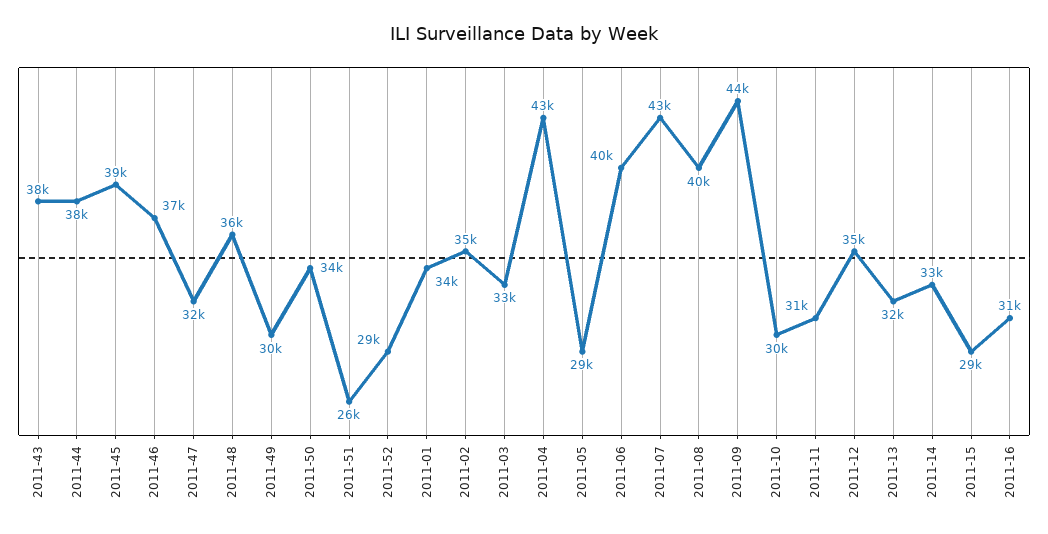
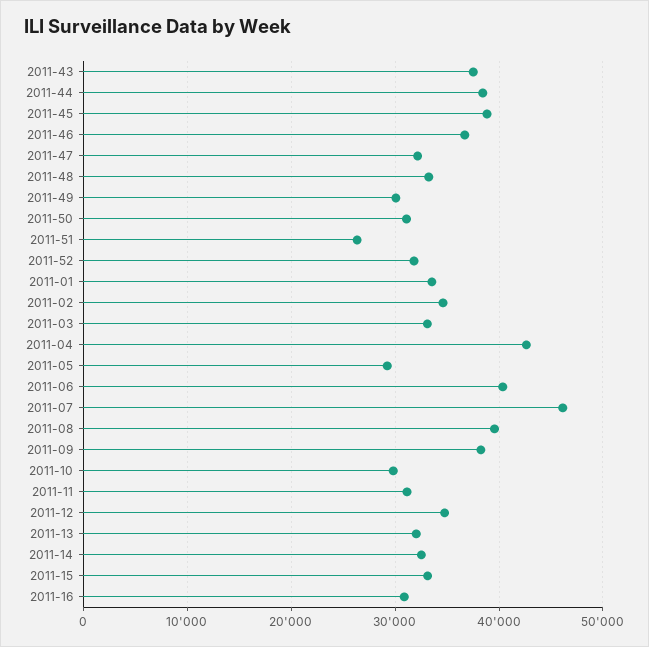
  {
    "2011-43": 38000,
    "2011-44": 38000,
    "2011-45": 39000,
    "2011-46": 37000,
    "2011-47": 32000,
-   "2011-48": 36000,
+   "2011-48": 33000,
    "2011-49": 30000,
-   "2011-50": 34000,
+   "2011-50": 31000,
    "2011-51": 26000,
-   "2011-52": 29000,
+   "2011-52": 32000,
    "2011-01": 34000,
    "2011-02": 35000,
    "2011-03": 33000,
    "2011-04": 43000,
    "2011-05": 29000,
    "2011-06": 40000,
-   "2011-07": 43000,
+   "2011-07": 46000,
    "2011-08": 40000,
-   "2011-09": 44000,
+   "2011-09": 38000,
    "2011-10": 30000,
    "2011-11": 31000,
    "2011-12": 35000,
    "2011-13": 32000,
    "2011-14": 33000,
-   "2011-15": 29000,
+   "2011-15": 33000,
    "2011-16": 31000
  }

